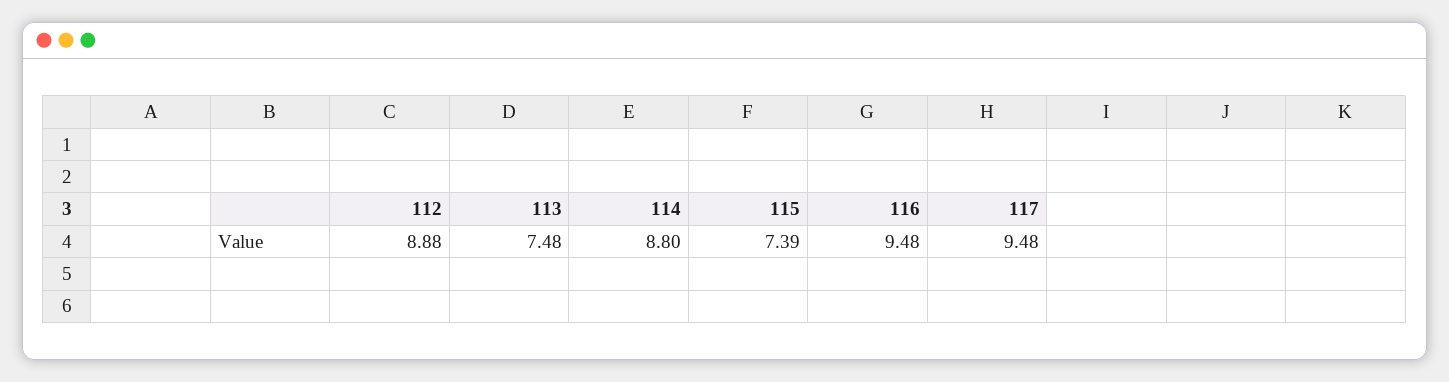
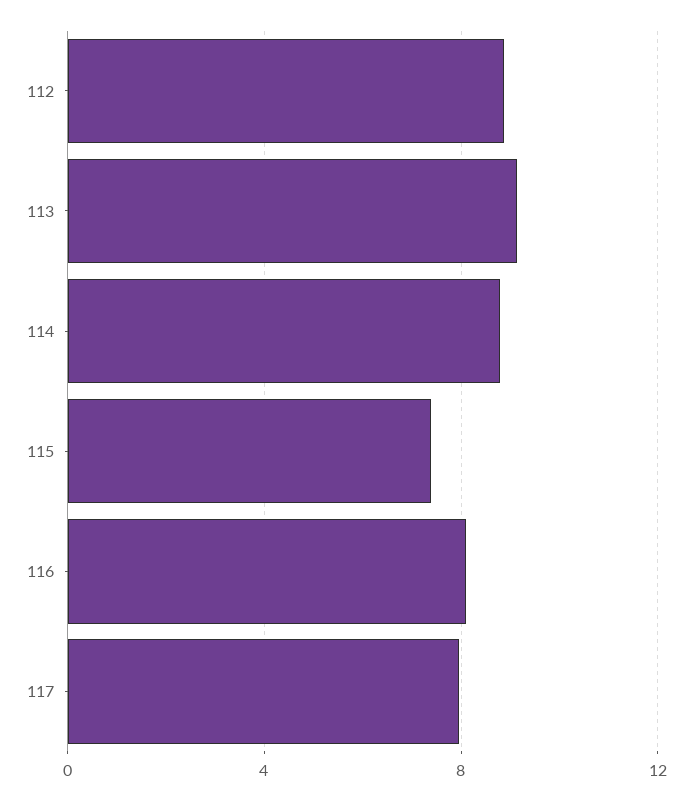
  {
    "112": 8.88,
-   "113": 7.48,
+   "113": 9,
    "114": 8.8,
    "115": 7.39,
-   "116": 9.48,
+   "116": 8,
-   "117": 9.48
+   "117": 8
  }

